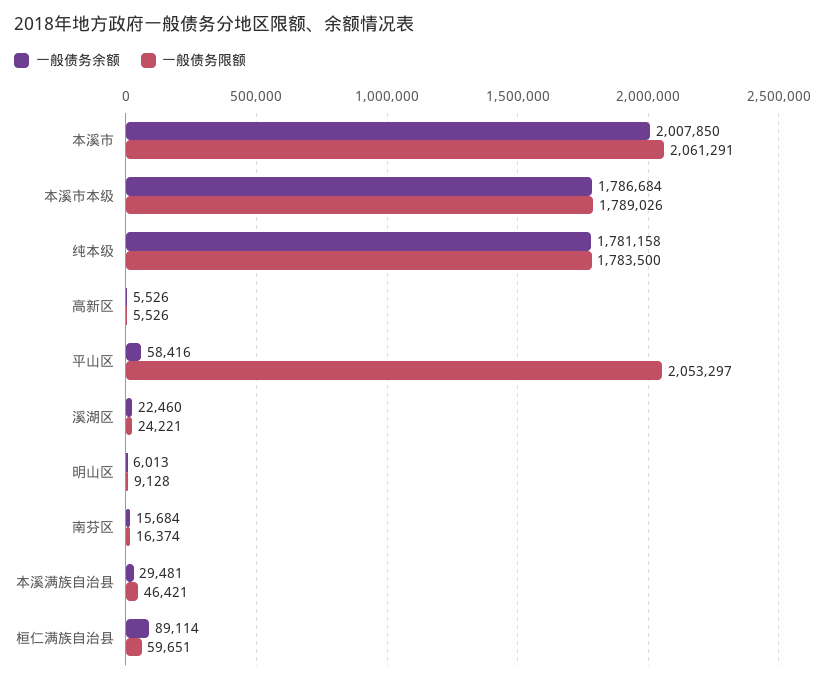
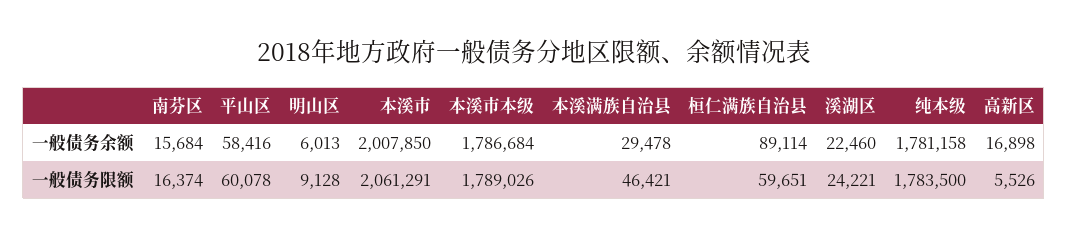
  {
    "一般债务余额": {
      "本溪市": 2007850,
      "本溪市本级": 1786684,
      "纯本级": 1781158,
-     "高新区": 5526,
+     "高新区": 16898,
      "平山区": 58416,
      "溪湖区": 22460,
      "明山区": 6013,
      "南芬区": 15684,
-     "本溪满族自治县": 29481,
+     "本溪满族自治县": 29478,
      "桓仁满族自治县": 89114
    },
    "一般债务限额": {
      "本溪市": 2061291,
      "本溪市本级": 1789026,
      "纯本级": 1783500,
      "高新区": 5526,
-     "平山区": 2053297,
+     "平山区": 60078,
      "溪湖区": 24221,
      "明山区": 9128,
      "南芬区": 16374,
      "本溪满族自治县": 46421,
      "桓仁满族自治县": 59651
    }
  }

